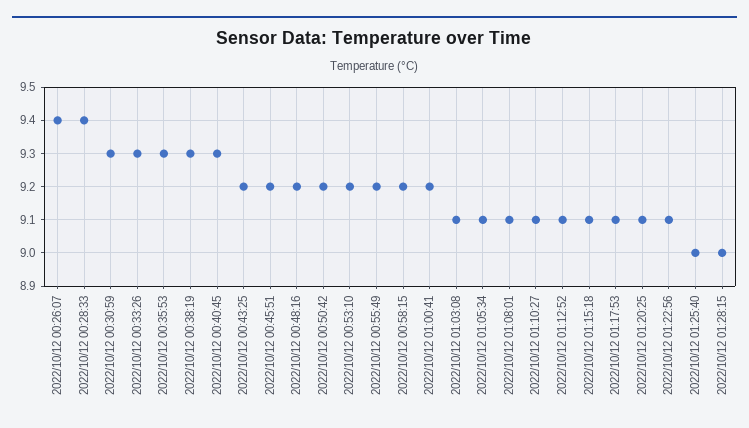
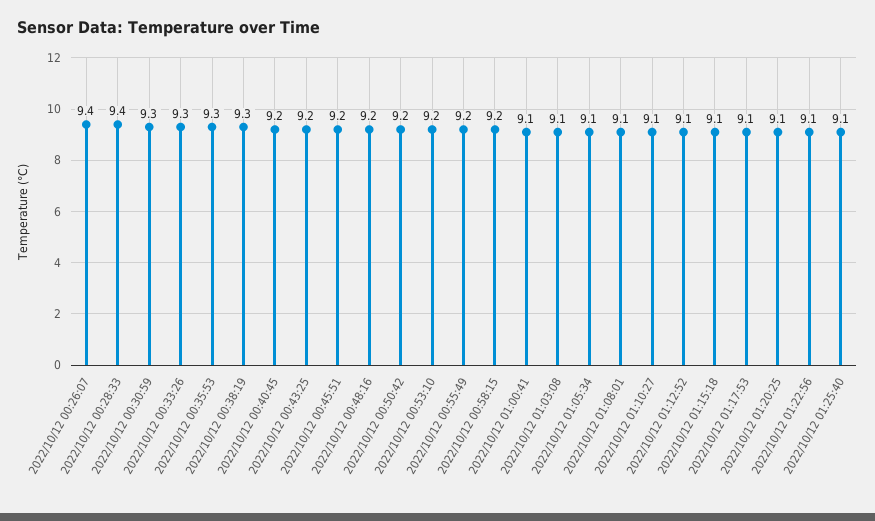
  {
    "2022/10/12 00:26:07": 9.4,
    "2022/10/12 00:28:33": 9.4,
    "2022/10/12 00:30:59": 9.3,
    "2022/10/12 00:33:26": 9.3,
    "2022/10/12 00:35:53": 9.3,
    "2022/10/12 00:38:19": 9.3,
-   "2022/10/12 00:40:45": 9.3,
+   "2022/10/12 00:40:45": 9.2,
    "2022/10/12 00:43:25": 9.2,
    "2022/10/12 00:45:51": 9.2,
    "2022/10/12 00:48:16": 9.2,
    "2022/10/12 00:50:42": 9.2,
    "2022/10/12 00:53:10": 9.2,
    "2022/10/12 00:55:49": 9.2,
    "2022/10/12 00:58:15": 9.2,
-   "2022/10/12 01:00:41": 9.2,
+   "2022/10/12 01:00:41": 9.1,
    "2022/10/12 01:03:08": 9.1,
    "2022/10/12 01:05:34": 9.1,
    "2022/10/12 01:08:01": 9.1,
    "2022/10/12 01:10:27": 9.1,
    "2022/10/12 01:12:52": 9.1,
    "2022/10/12 01:15:18": 9.1,
    "2022/10/12 01:17:53": 9.1,
    "2022/10/12 01:20:25": 9.1,
    "2022/10/12 01:22:56": 9.1,
-   "2022/10/12 01:25:40": 9,
+   "2022/10/12 01:25:40": 9.1
-   "2022/10/12 01:28:15": 9
  }

